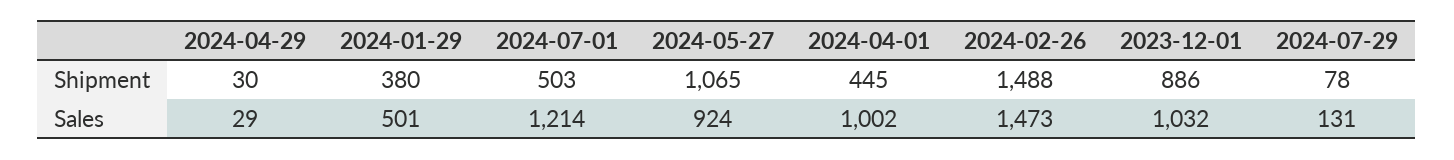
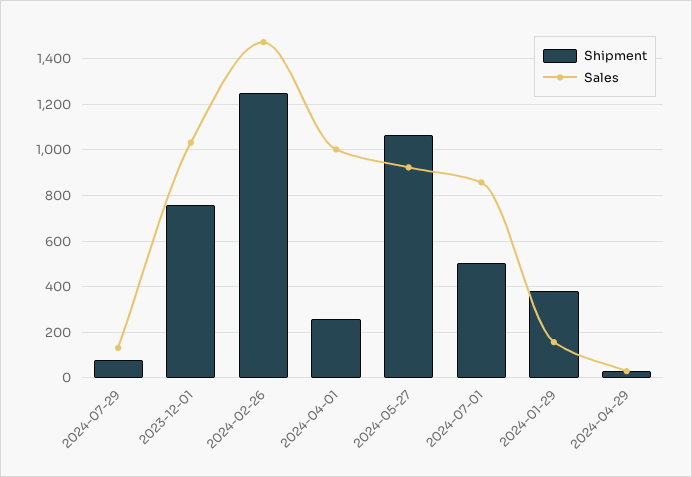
  {
    "Shipment": {
      "2024-04-29": 30,
      "2024-01-29": 380,
      "2024-07-01": 503,
      "2024-05-27": 1065,
-     "2024-04-01": 445,
+     "2024-04-01": 250,
-     "2024-02-26": 1488,
+     "2024-02-26": 1250,
-     "2023-12-01": 886,
+     "2023-12-01": 750,
      "2024-07-29": 78
    },
    "Sales": {
      "2024-04-29": 29,
-     "2024-01-29": 501,
+     "2024-01-29": 150,
-     "2024-07-01": 1214,
+     "2024-07-01": 850,
      "2024-05-27": 924,
      "2024-04-01": 1002,
      "2024-02-26": 1473,
      "2023-12-01": 1032,
      "2024-07-29": 131
    }
  }

